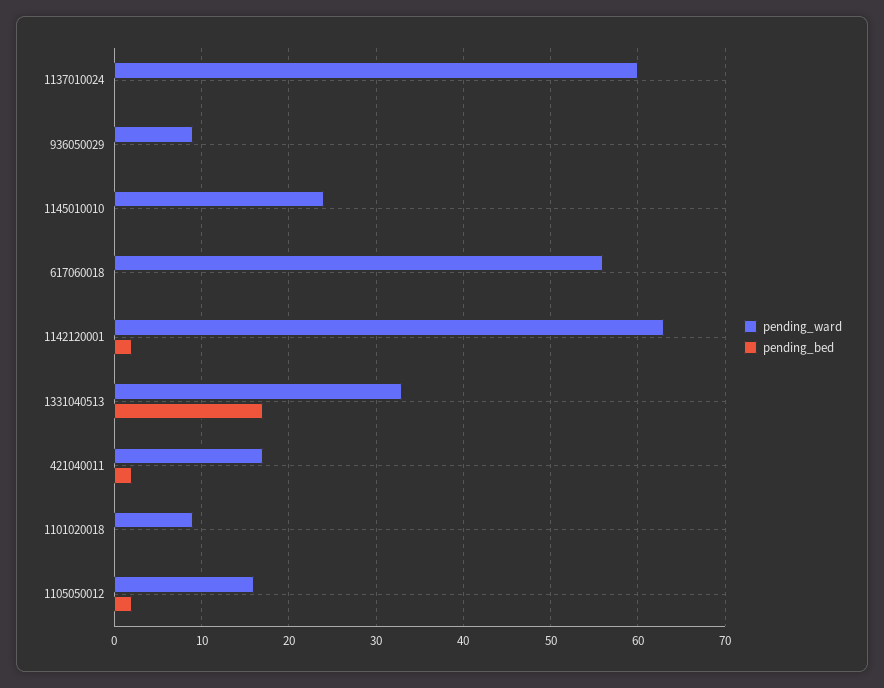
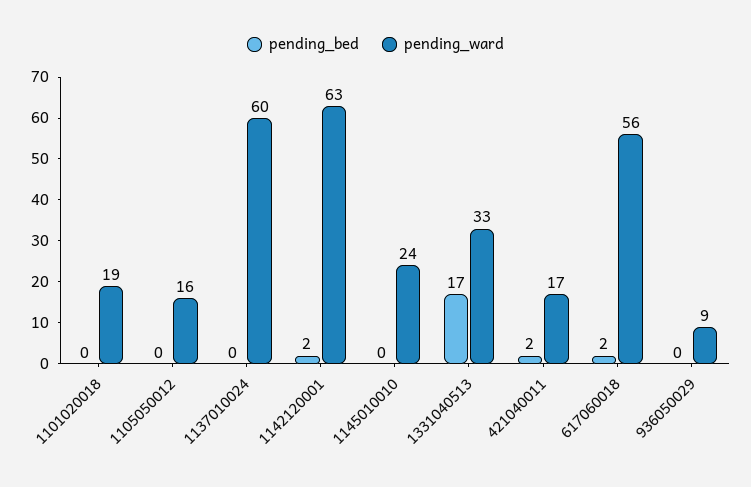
  {
    "pending_ward": {
      "1137010024": 60,
      "936050029": 9,
      "1145010010": 24,
      "617060018": 56,
      "1142120001": 63,
      "1331040513": 33,
      "421040011": 17,
-     "1101020018": 9,
+     "1101020018": 19,
      "1105050012": 16
    },
    "pending_bed": {
      "1137010024": 0,
      "936050029": 0,
      "1145010010": 0,
-     "617060018": 0,
+     "617060018": 2,
      "1142120001": 2,
      "1331040513": 17,
      "421040011": 2,
      "1101020018": 0,
-     "1105050012": 2
+     "1105050012": 0
    }
  }

